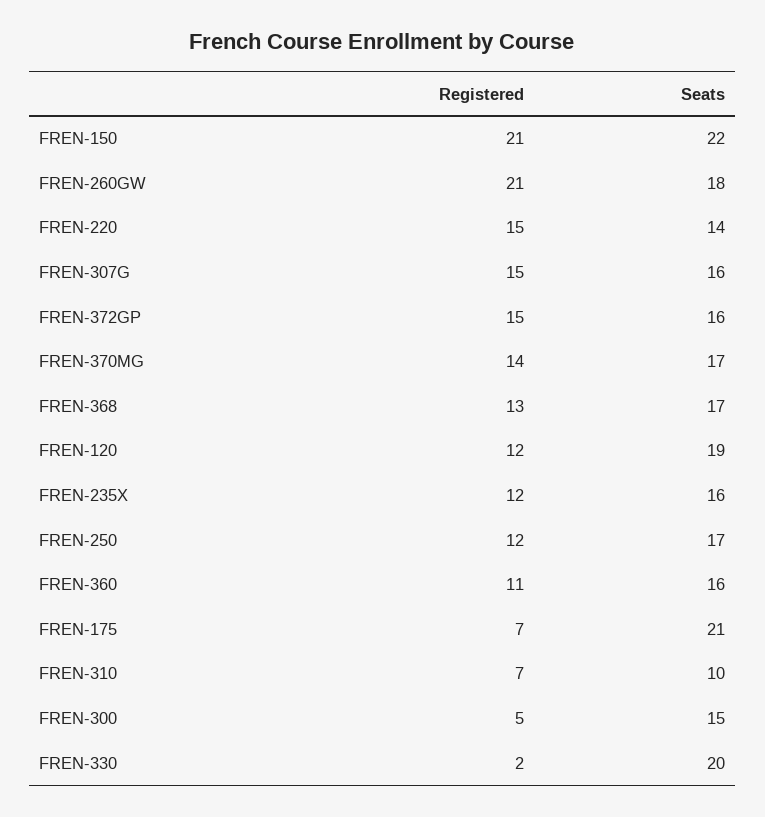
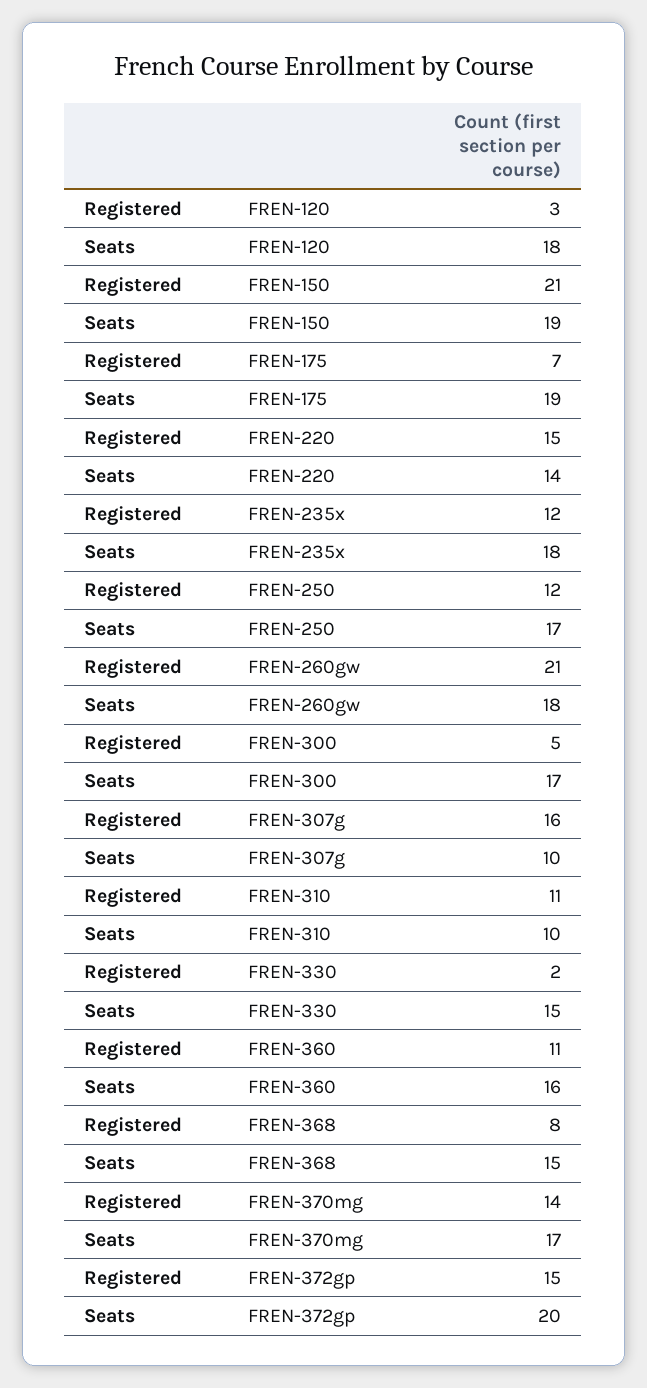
  {
    "Registered": {
      "FREN-150": 21,
      "FREN-260GW": 21,
      "FREN-220": 15,
-     "FREN-307G": 15,
+     "FREN-307G": 16,
      "FREN-372GP": 15,
      "FREN-370MG": 14,
-     "FREN-368": 13,
+     "FREN-368": 8,
-     "FREN-120": 12,
+     "FREN-120": 3,
      "FREN-235X": 12,
      "FREN-250": 12,
      "FREN-360": 11,
      "FREN-175": 7,
-     "FREN-310": 7,
+     "FREN-310": 11,
      "FREN-300": 5,
      "FREN-330": 2
    },
    "Seats": {
-     "FREN-150": 22,
+     "FREN-150": 19,
      "FREN-260GW": 18,
      "FREN-220": 14,
-     "FREN-307G": 16,
+     "FREN-307G": 10,
-     "FREN-372GP": 16,
+     "FREN-372GP": 20,
      "FREN-370MG": 17,
-     "FREN-368": 17,
+     "FREN-368": 15,
-     "FREN-120": 19,
+     "FREN-120": 18,
-     "FREN-235X": 16,
+     "FREN-235X": 18,
      "FREN-250": 17,
      "FREN-360": 16,
-     "FREN-175": 21,
+     "FREN-175": 19,
      "FREN-310": 10,
-     "FREN-300": 15,
+     "FREN-300": 17,
-     "FREN-330": 20
+     "FREN-330": 15
    }
  }

